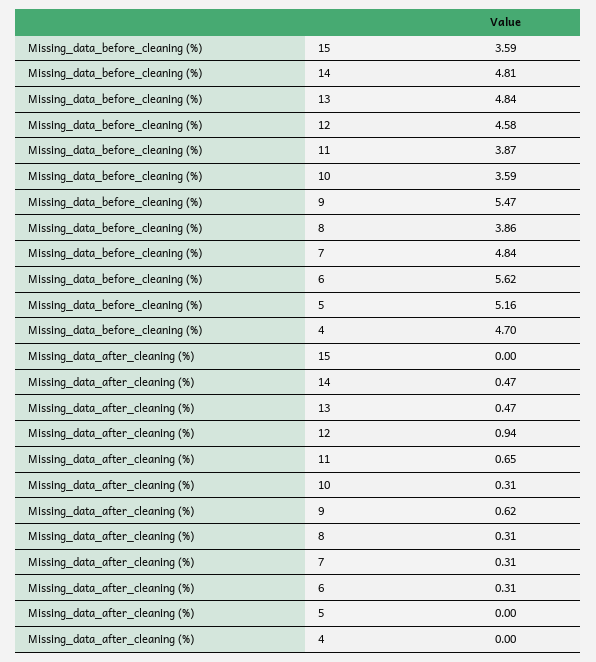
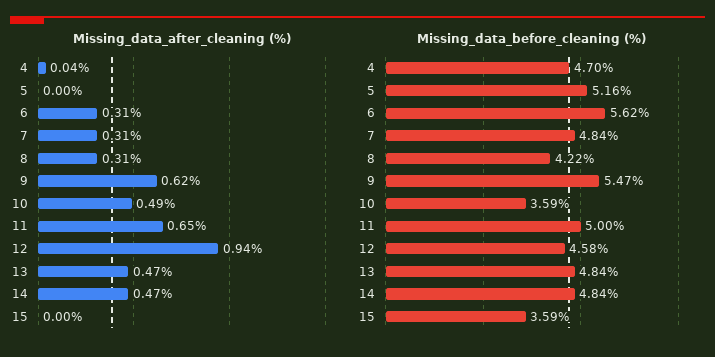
  {
    "Missing_data_before_cleaning (%)": {
      "15": 3.59,
-     "14": 4.81,
+     "14": 4.84,
      "13": 4.84,
      "12": 4.58,
-     "11": 3.87,
+     "11": 5,
      "10": 3.59,
      "9": 5.47,
-     "8": 3.86,
+     "8": 4.22,
      "7": 4.84,
      "6": 5.62,
      "5": 5.16,
      "4": 4.7
    },
    "Missing_data_after_cleaning (%)": {
      "15": 0,
      "14": 0.47,
      "13": 0.47,
      "12": 0.94,
      "11": 0.65,
-     "10": 0.31,
+     "10": 0.49,
      "9": 0.62,
      "8": 0.31,
      "7": 0.31,
      "6": 0.31,
      "5": 0,
-     "4": 0
+     "4": 0.04
    }
  }

